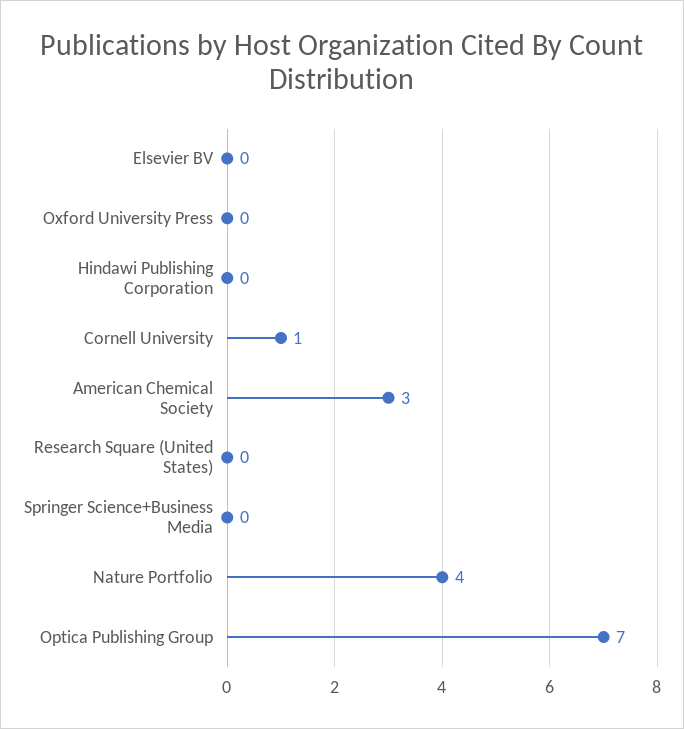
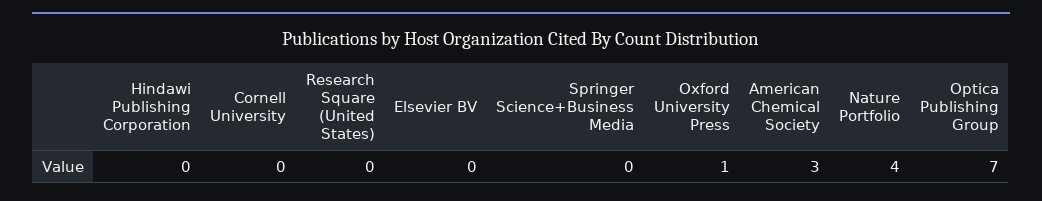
  {
    "Elsevier BV": 0,
-   "Oxford University Press": 0,
+   "Oxford University Press": 1,
    "Hindawi Publishing Corporation": 0,
-   "Cornell University": 1,
+   "Cornell University": 0,
    "American Chemical Society": 3,
    "Research Square (United States)": 0,
    "Springer Science+Business Media": 0,
    "Nature Portfolio": 4,
    "Optica Publishing Group": 7
  }

